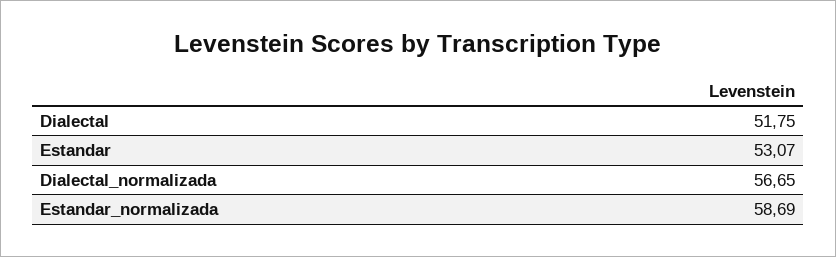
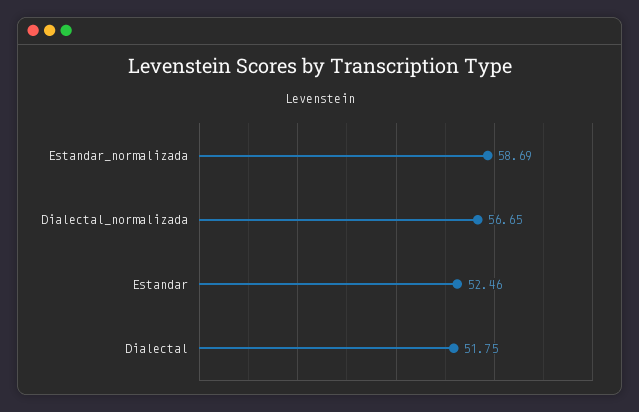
  {
    "Dialectal": 51.75,
-   "Estandar": 53.07,
+   "Estandar": 52.46,
    "Dialectal_normalizada": 56.65,
    "Estandar_normalizada": 58.69
  }

